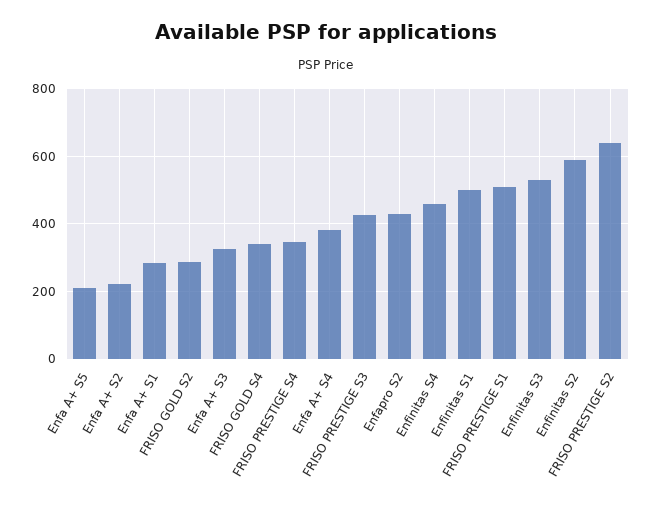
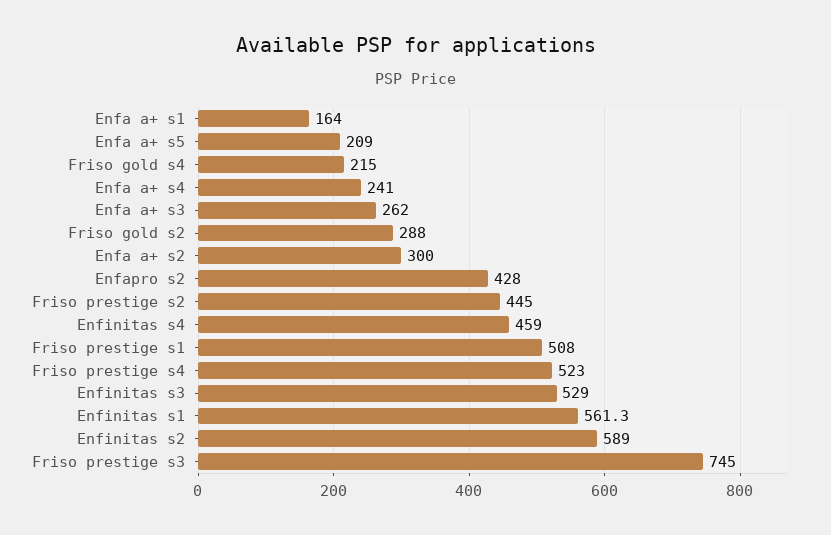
  {
    "Enfa A+ S5": 209,
-   "Enfa A+ S2": 220,
+   "Enfa A+ S2": 300,
-   "Enfa A+ S1": 280,
+   "Enfa A+ S1": 164,
    "FRISO GOLD S2": 288,
-   "Enfa A+ S3": 320,
+   "Enfa A+ S3": 262,
-   "FRISO GOLD S4": 340,
+   "FRISO GOLD S4": 215,
-   "FRISO PRESTIGE S4": 340,
+   "FRISO PRESTIGE S4": 523,
-   "Enfa A+ S4": 380,
+   "Enfa A+ S4": 241,
-   "FRISO PRESTIGE S3": 420,
+   "FRISO PRESTIGE S3": 745,
    "Enfapro S2": 428,
    "Enfinitas S4": 459,
-   "Enfinitas S1": 500,
+   "Enfinitas S1": 561.3,
    "FRISO PRESTIGE S1": 508,
    "Enfinitas S3": 529,
    "Enfinitas S2": 589,
-   "FRISO PRESTIGE S2": 640
+   "FRISO PRESTIGE S2": 445
  }

